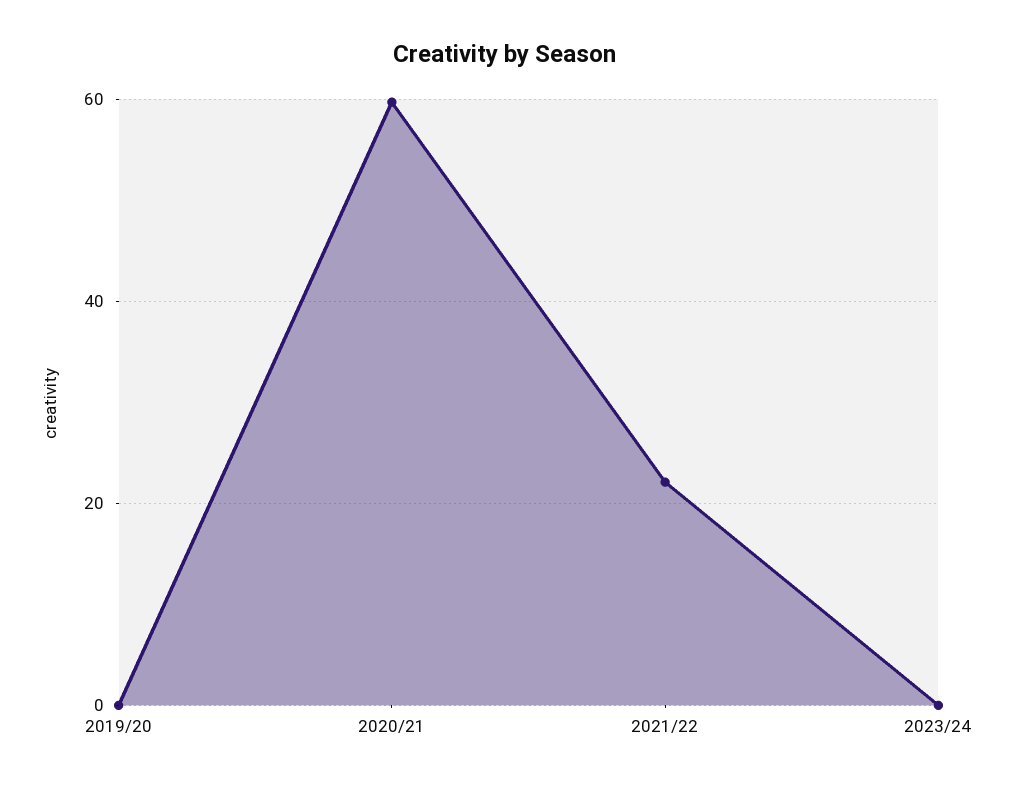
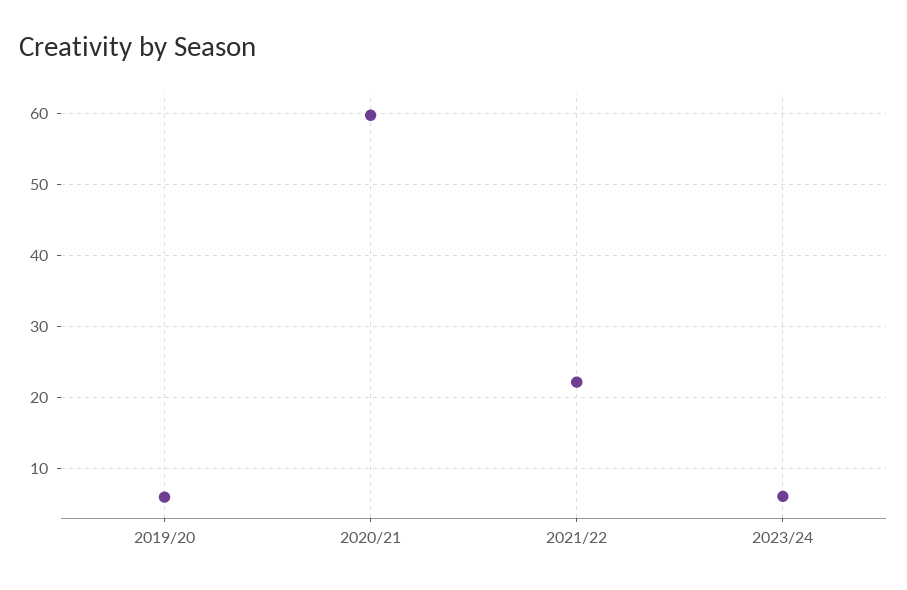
  {
-   "2019/20": 0,
+   "2019/20": 6,
    "2020/21": 60,
    "2021/22": 22,
-   "2023/24": 0
+   "2023/24": 6
  }

